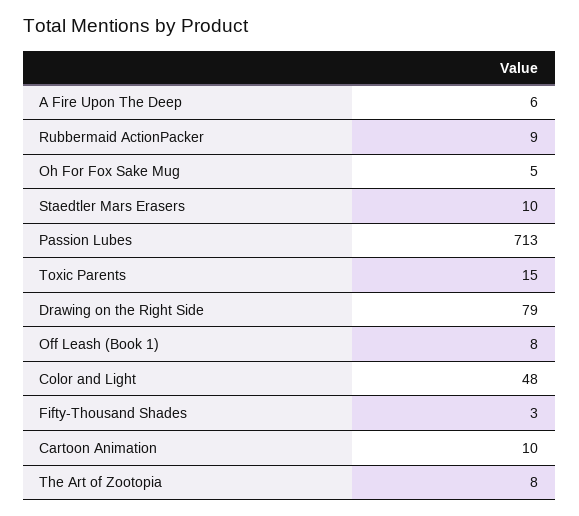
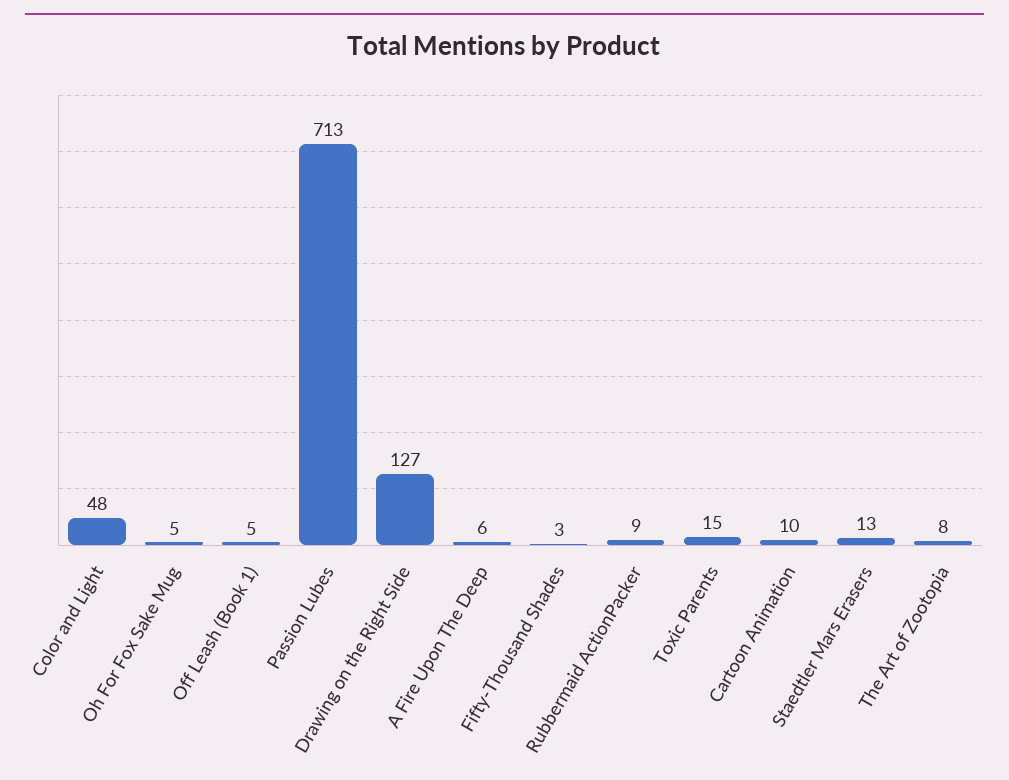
  {
    "A Fire Upon The Deep": 6,
    "Rubbermaid ActionPacker": 9,
    "Oh For Fox Sake Mug": 5,
-   "Staedtler Mars Erasers": 10,
+   "Staedtler Mars Erasers": 13,
    "Passion Lubes": 713,
    "Toxic Parents": 15,
-   "Drawing on the Right Side": 79,
+   "Drawing on the Right Side": 127,
-   "Off Leash (Book 1)": 8,
+   "Off Leash (Book 1)": 5,
    "Color and Light": 48,
    "Fifty-Thousand Shades": 3,
    "Cartoon Animation": 10,
    "The Art of Zootopia": 8
  }

